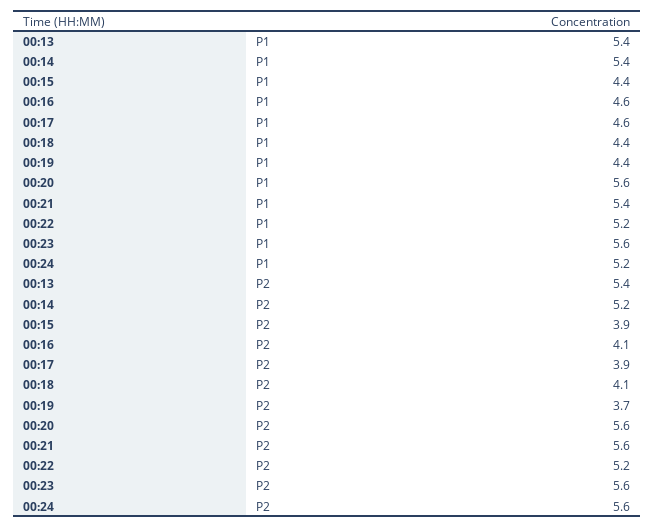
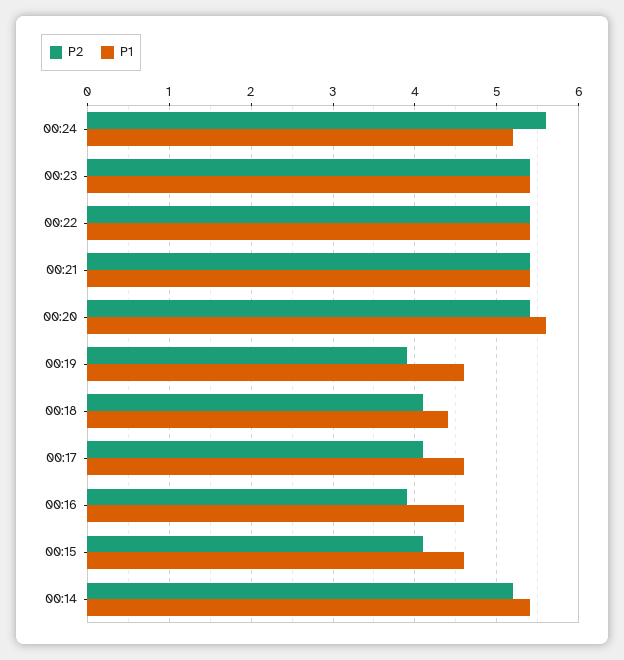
  {
    "P1": {
-     "00:13": 5.4,
      "00:14": 5.4,
-     "00:15": 4.4,
+     "00:15": 4.6,
      "00:16": 4.6,
      "00:17": 4.6,
      "00:18": 4.4,
-     "00:19": 4.4,
+     "00:19": 4.6,
      "00:20": 5.6,
      "00:21": 5.4,
-     "00:22": 5.2,
+     "00:22": 5.4,
-     "00:23": 5.6,
+     "00:23": 5.4,
      "00:24": 5.2
    },
    "P2": {
-     "00:13": 5.4,
      "00:14": 5.2,
-     "00:15": 3.9,
+     "00:15": 4.1,
-     "00:16": 4.1,
+     "00:16": 3.9,
-     "00:17": 3.9,
+     "00:17": 4.1,
      "00:18": 4.1,
-     "00:19": 3.7,
+     "00:19": 3.9,
-     "00:20": 5.6,
+     "00:20": 5.4,
-     "00:21": 5.6,
+     "00:21": 5.4,
-     "00:22": 5.2,
+     "00:22": 5.4,
-     "00:23": 5.6,
+     "00:23": 5.4,
      "00:24": 5.6
    }
  }

